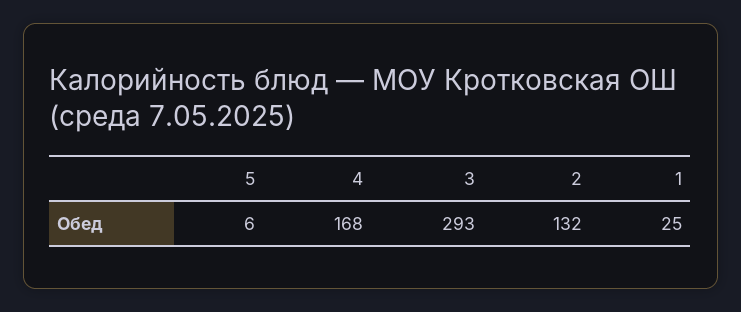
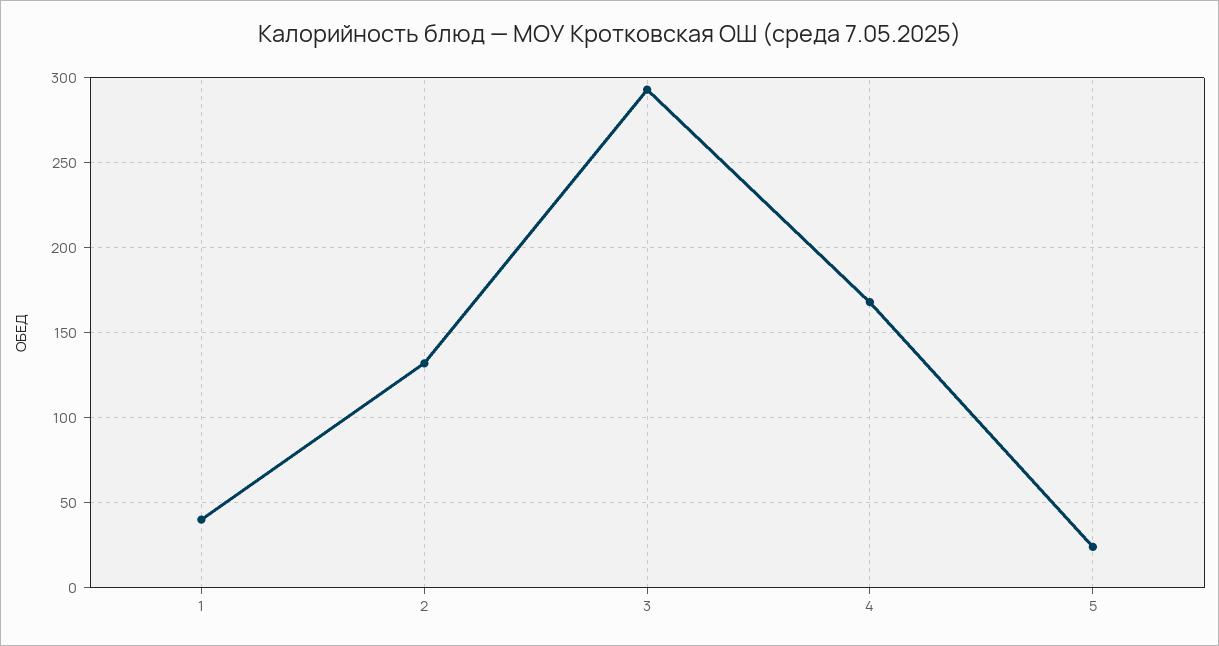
  {
-   "5": 6,
+   "5": 25,
    "4": 168,
    "3": 293,
    "2": 132,
-   "1": 25
+   "1": 40
  }

